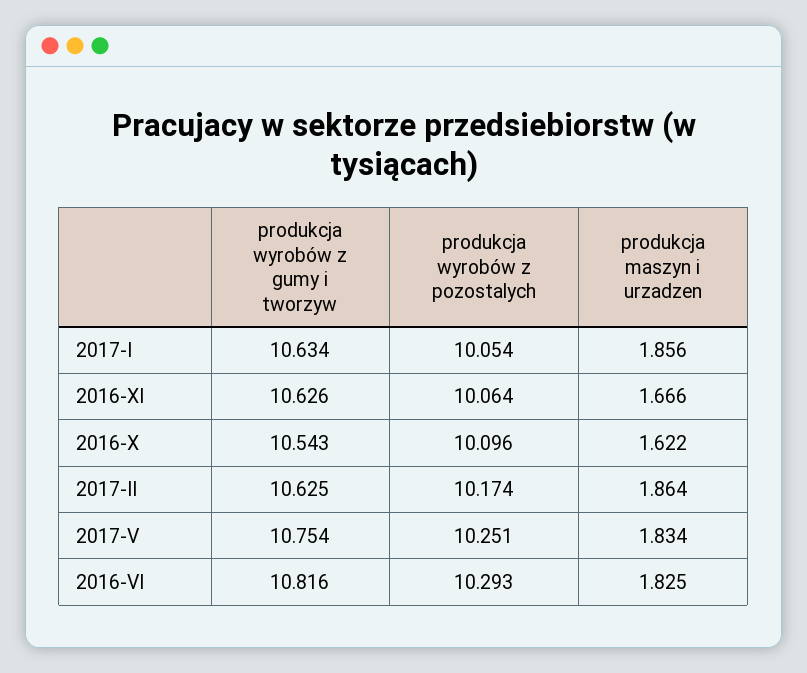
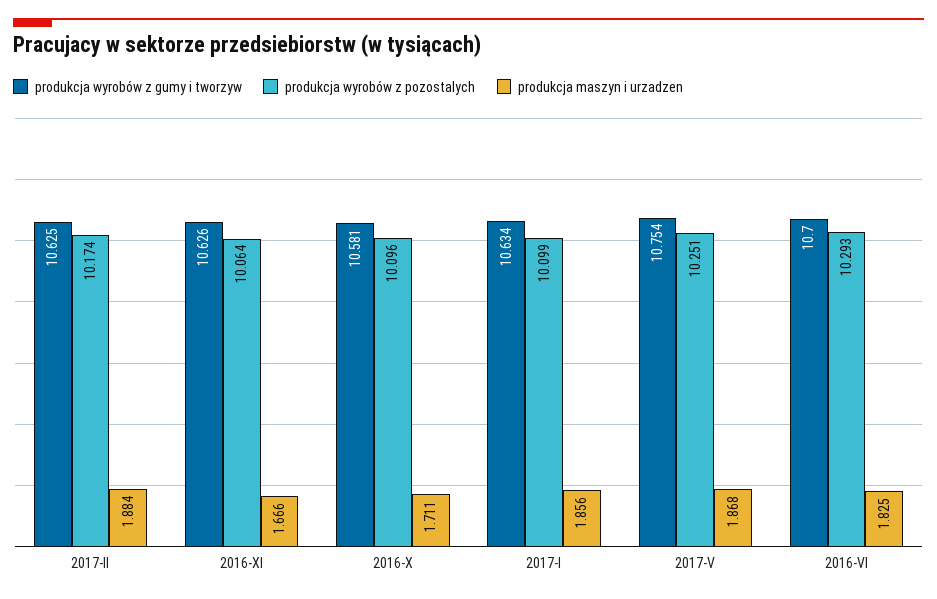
  {
    "produkcja wyrobów z gumy i tworzyw": {
      "2017-I": 10.634,
      "2016-XI": 10.626,
-     "2016-X": 10.543,
+     "2016-X": 10.581,
      "2017-II": 10.625,
      "2017-V": 10.754,
-     "2016-VI": 10.816
+     "2016-VI": 10.7
    },
    "produkcja wyrobów z pozostalych": {
-     "2017-I": 10.054,
+     "2017-I": 10.099,
      "2016-XI": 10.064,
      "2016-X": 10.096,
      "2017-II": 10.174,
      "2017-V": 10.251,
      "2016-VI": 10.293
    },
    "produkcja maszyn i urzadzen": {
      "2017-I": 1.856,
      "2016-XI": 1.666,
-     "2016-X": 1.622,
+     "2016-X": 1.711,
-     "2017-II": 1.864,
+     "2017-II": 1.884,
-     "2017-V": 1.834,
+     "2017-V": 1.868,
      "2016-VI": 1.825
    }
  }

